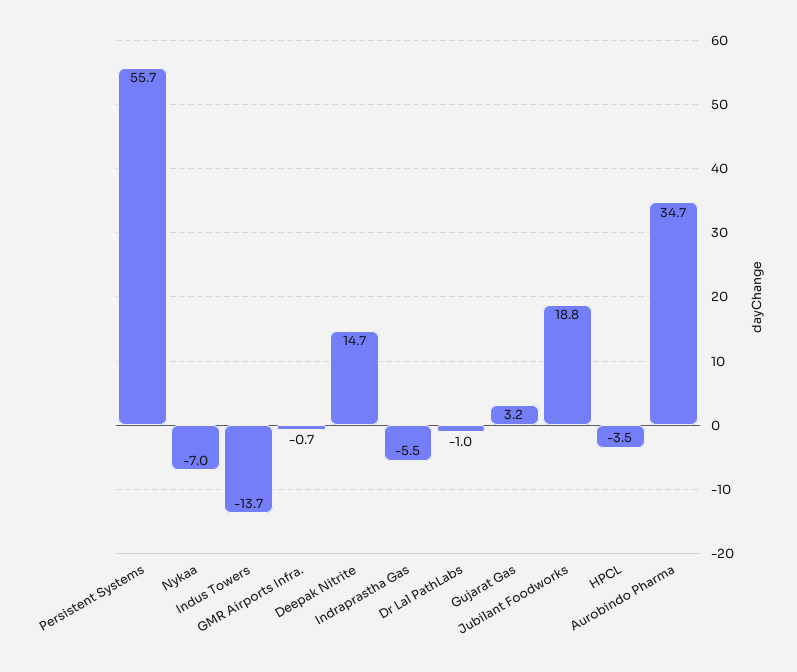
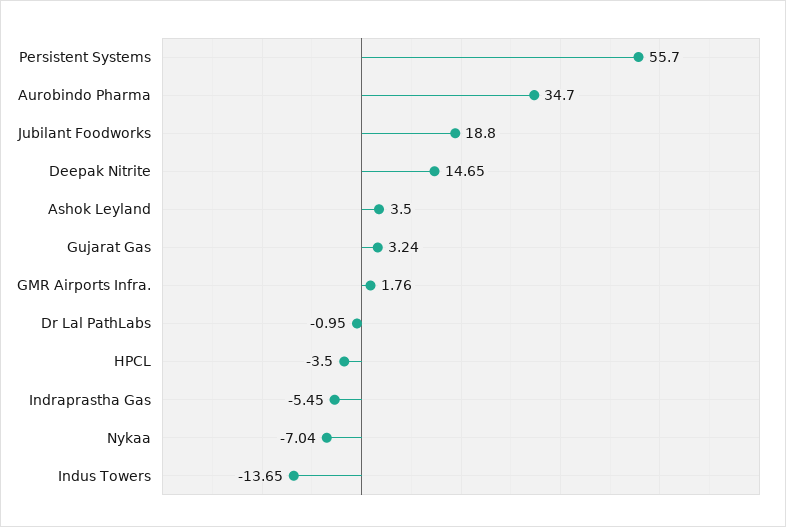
  {
    "Persistent Systems": 55.7,
    "Nykaa": -7.04,
    "Indus Towers": -13.65,
-   "GMR Airports Infra.": -0.7,
+   "GMR Airports Infra.": 1.76,
    "Deepak Nitrite": 14.65,
    "Indraprastha Gas": -5.45,
    "Dr Lal PathLabs": -0.95,
    "Gujarat Gas": 3.24,
    "Jubilant Foodworks": 18.8,
    "HPCL": -3.5,
-   "Aurobindo Pharma": 34.7
+   "Aurobindo Pharma": 34.7,
+   "Ashok Leyland": 3.5
  }

